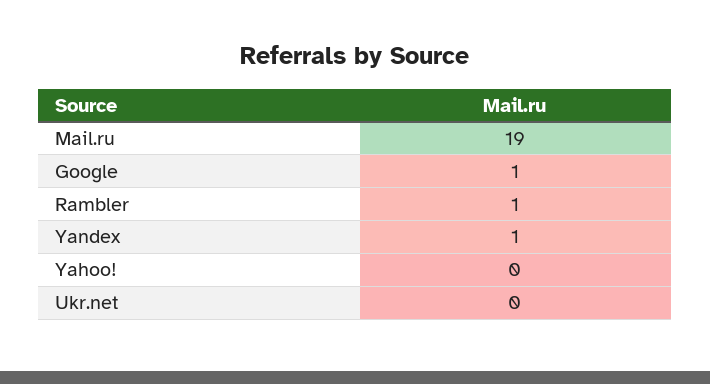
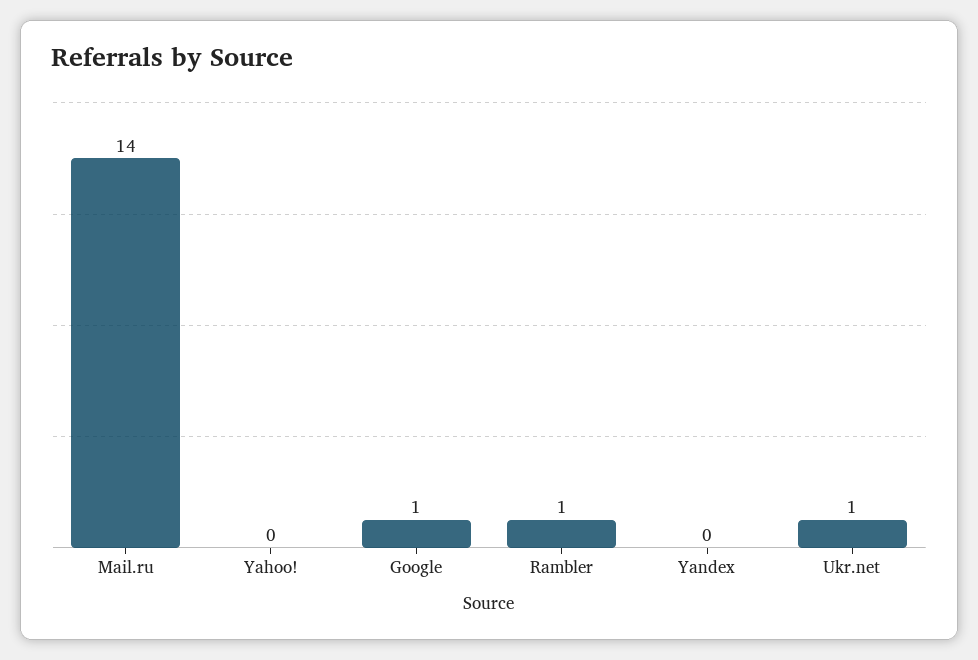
  {
-   "Mail.ru": 19,
+   "Mail.ru": 14,
    "Google": 1,
    "Rambler": 1,
-   "Yandex": 1,
+   "Yandex": 0,
    "Yahoo!": 0,
-   "Ukr.net": 0
+   "Ukr.net": 1
  }

